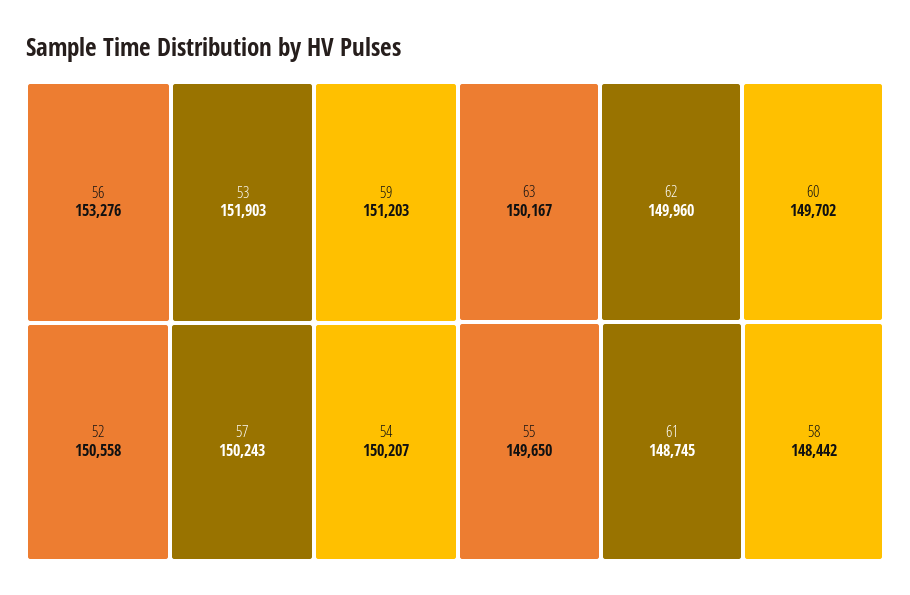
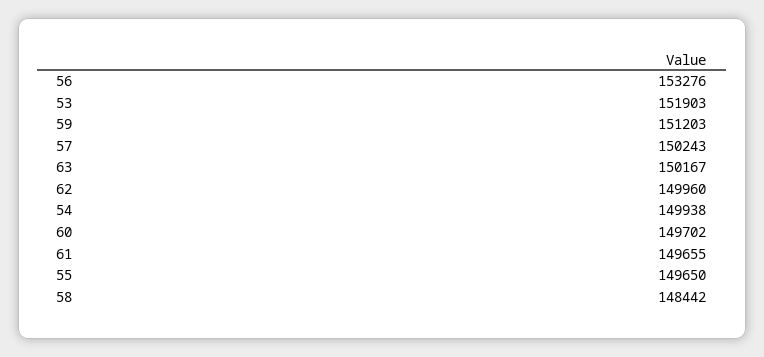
  {
    "56": 153276,
    "53": 151903,
    "59": 151203,
-   "52": 150558,
    "57": 150243,
-   "54": 150207,
+   "54": 149938,
    "63": 150167,
    "62": 149960,
    "60": 149702,
    "55": 149650,
-   "61": 148745,
+   "61": 149655,
    "58": 148442
  }

